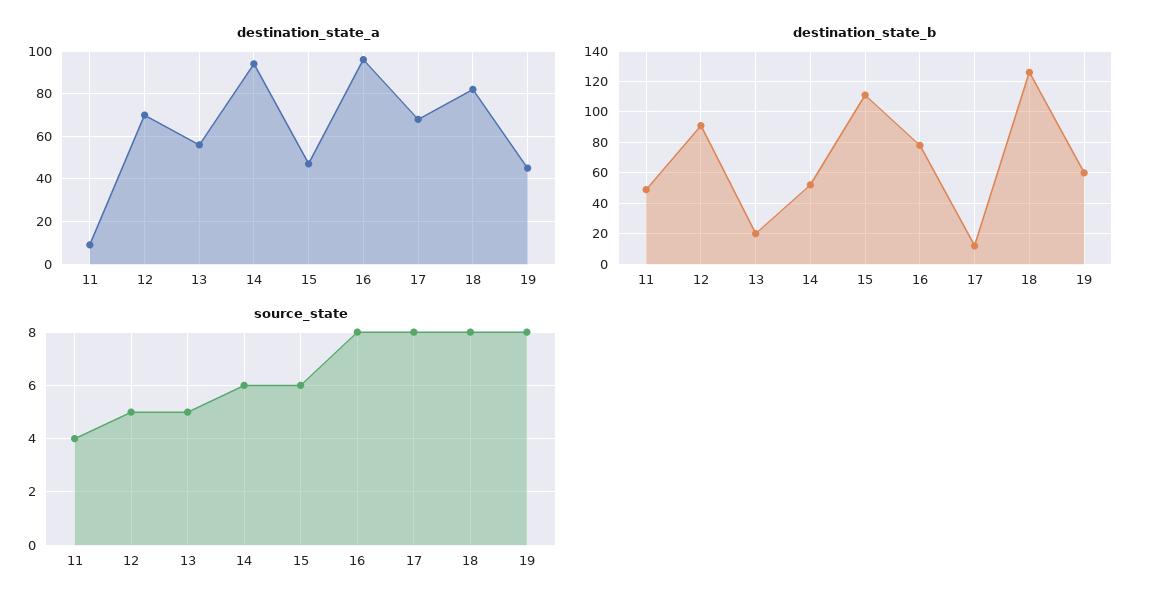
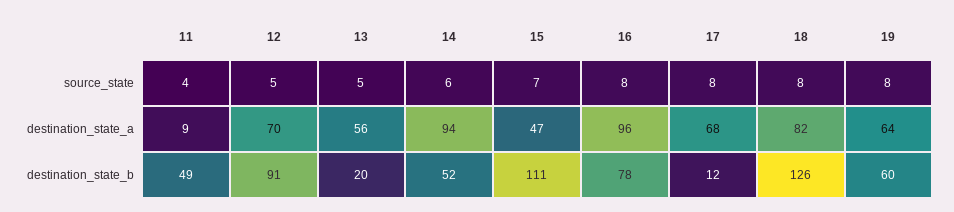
  {
    "destination_state_a": {
      "11": 9,
      "12": 70,
      "13": 56,
      "14": 94,
      "15": 47,
      "16": 96,
      "17": 68,
      "18": 82,
-     "19": 45
+     "19": 64
    },
    "destination_state_b": {
      "11": 49,
      "12": 91,
      "13": 20,
      "14": 52,
      "15": 111,
      "16": 78,
      "17": 12,
      "18": 126,
      "19": 60
    },
    "source_state": {
      "11": 4,
      "12": 5,
      "13": 5,
      "14": 6,
-     "15": 6,
+     "15": 7,
      "16": 8,
      "17": 8,
      "18": 8,
      "19": 8
    }
  }

